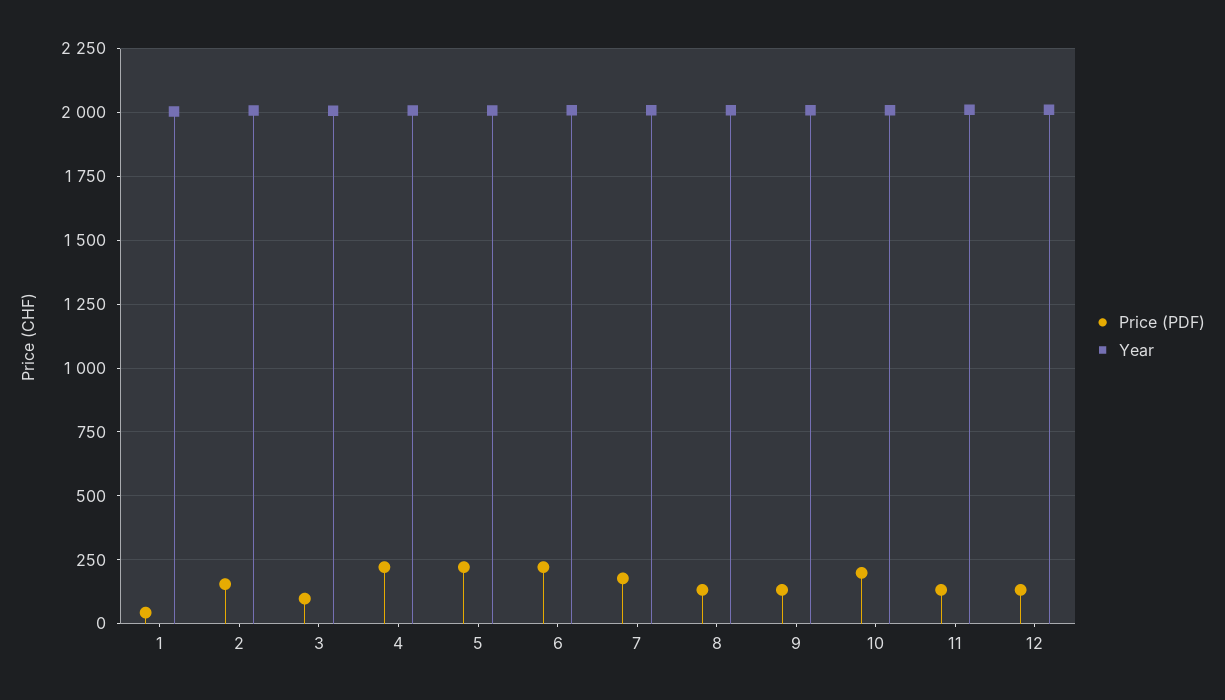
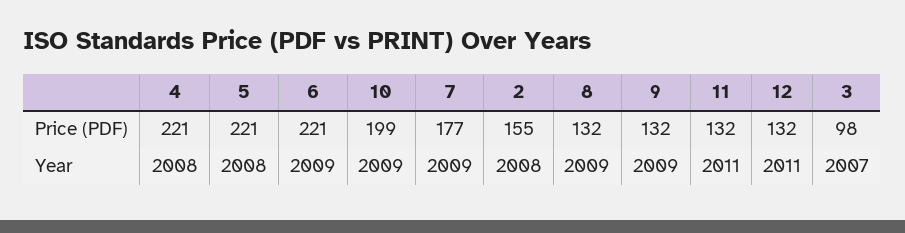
  {
    "Price (PDF)": {
-     "1": 50,
      "2": 155,
      "3": 98,
      "4": 221,
      "5": 221,
      "6": 221,
      "7": 177,
      "8": 132,
      "9": 132,
      "10": 199,
      "11": 132,
      "12": 132
    },
    "Year": {
-     "1": 2000,
      "2": 2008,
      "3": 2007,
      "4": 2008,
      "5": 2008,
      "6": 2009,
      "7": 2009,
      "8": 2009,
      "9": 2009,
      "10": 2009,
      "11": 2011,
      "12": 2011
    }
  }

